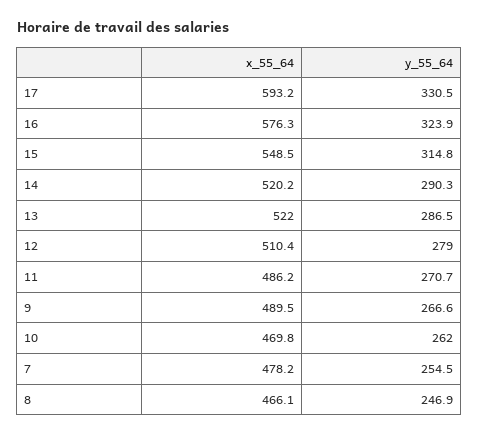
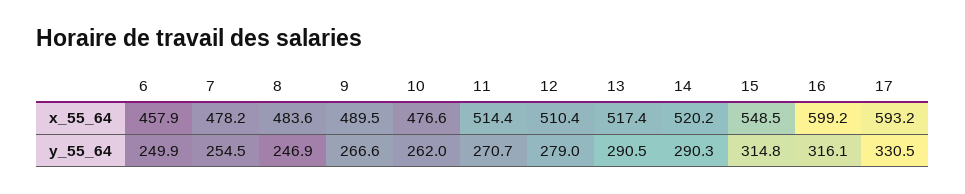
  {
    "x_55_64": {
      "17": 593.2,
-     "16": 576.3,
+     "16": 599.2,
      "15": 548.5,
      "14": 520.2,
-     "13": 522,
+     "13": 517.4,
      "12": 510.4,
-     "11": 486.2,
+     "11": 514.4,
      "9": 489.5,
-     "10": 469.8,
+     "10": 476.6,
      "7": 478.2,
-     "8": 466.1
+     "8": 483.6,
+     "6": 457.9
    },
    "y_55_64": {
      "17": 330.5,
-     "16": 323.9,
+     "16": 316.1,
      "15": 314.8,
      "14": 290.3,
-     "13": 286.5,
+     "13": 290.5,
      "12": 279,
      "11": 270.7,
      "9": 266.6,
      "10": 262,
      "7": 254.5,
-     "8": 246.9
+     "8": 246.9,
+     "6": 249.9
    }
  }

